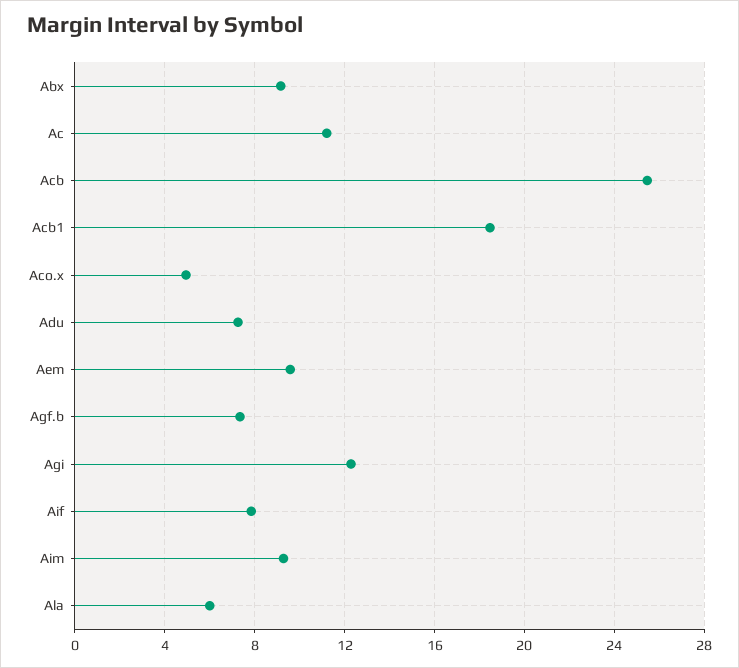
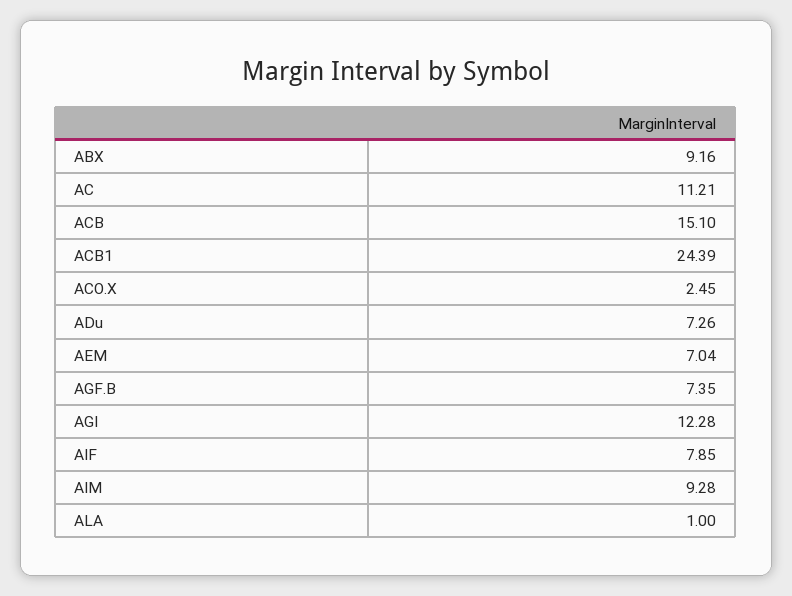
  {
    "Abx": 9.16,
    "Ac": 11.21,
-   "Acb": 25.5,
+   "Acb": 15.1,
-   "Acb1": 18.5,
+   "Acb1": 24.39,
-   "Aco.x": 5,
+   "Aco.x": 2.45,
    "Adu": 7.26,
-   "Aem": 9.5,
+   "Aem": 7.04,
    "Agf.b": 7.35,
    "Agi": 12.28,
    "Aif": 7.85,
    "Aim": 9.28,
-   "Ala": 6
+   "Ala": 1
  }

